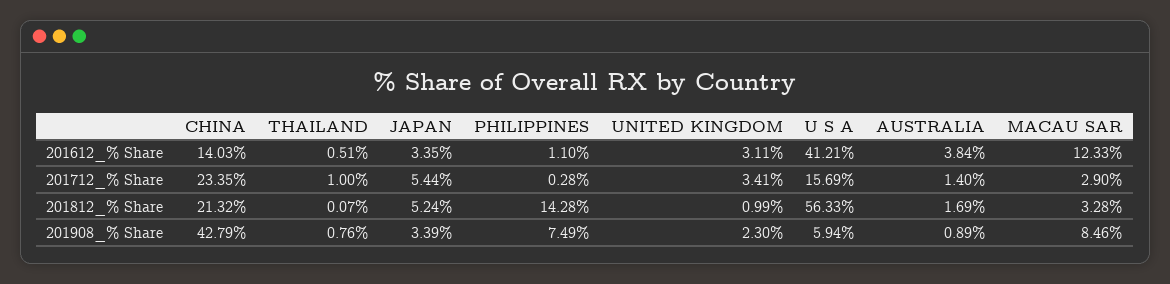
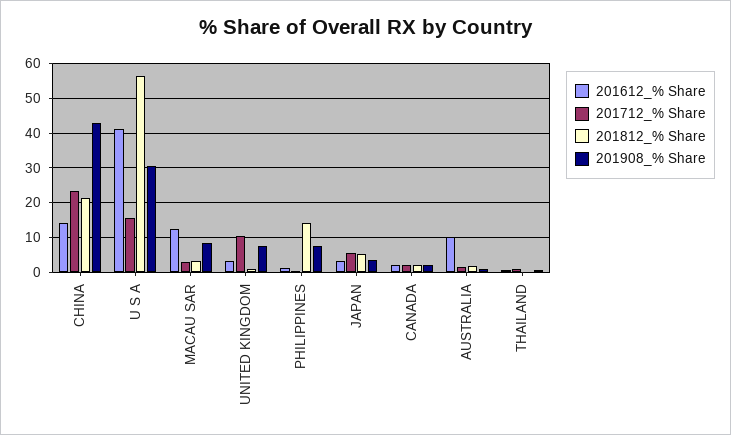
  {
    "201612_% Share": {
      "CHINA": 14.03,
      "THAILAND": 0.51,
      "JAPAN": 3.35,
      "PHILIPPINES": 1.1,
      "UNITED KINGDOM": 3.11,
      "U S A": 41.21,
-     "AUSTRALIA": 3.84,
+     "AUSTRALIA": 10,
-     "MACAU SAR": 12.33
+     "MACAU SAR": 12.33,
+     "CANADA": 2
    },
    "201712_% Share": {
      "CHINA": 23.35,
      "THAILAND": 1,
      "JAPAN": 5.44,
      "PHILIPPINES": 0.28,
-     "UNITED KINGDOM": 3.41,
+     "UNITED KINGDOM": 10,
      "U S A": 15.69,
      "AUSTRALIA": 1.4,
-     "MACAU SAR": 2.9
+     "MACAU SAR": 2.9,
+     "CANADA": 2
    },
    "201812_% Share": {
      "CHINA": 21.32,
      "THAILAND": 0.07,
      "JAPAN": 5.24,
      "PHILIPPINES": 14.28,
      "UNITED KINGDOM": 0.99,
      "U S A": 56.33,
      "AUSTRALIA": 1.69,
-     "MACAU SAR": 3.28
+     "MACAU SAR": 3.28,
+     "CANADA": 2
    },
    "201908_% Share": {
      "CHINA": 42.79,
      "THAILAND": 0.76,
      "JAPAN": 3.39,
      "PHILIPPINES": 7.49,
-     "UNITED KINGDOM": 2.3,
+     "UNITED KINGDOM": 8,
-     "U S A": 5.94,
+     "U S A": 30,
      "AUSTRALIA": 0.89,
-     "MACAU SAR": 8.46
+     "MACAU SAR": 8.46,
+     "CANADA": 2
    }
  }

